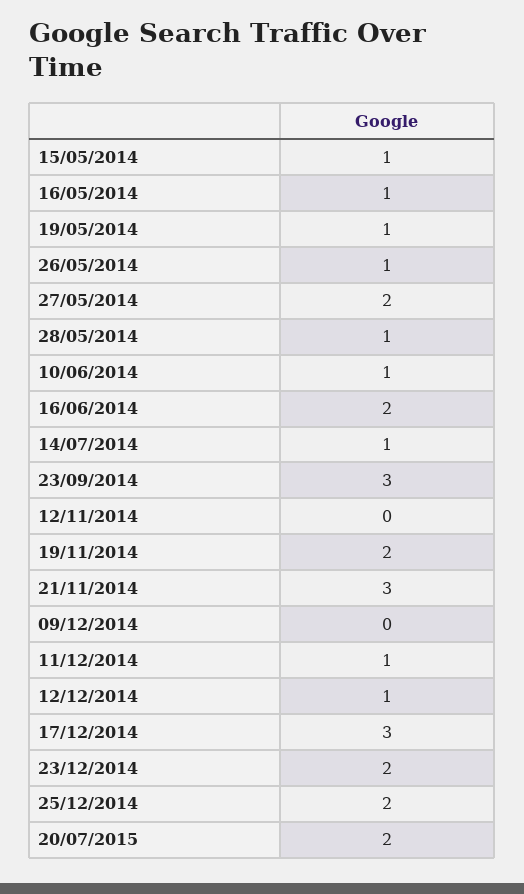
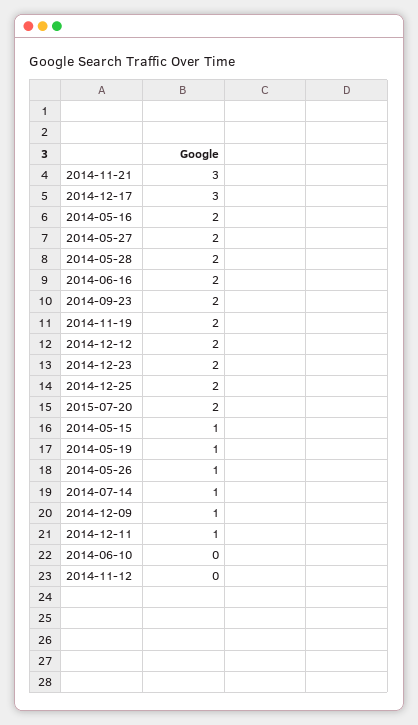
  {
    "15/05/2014": 1,
-   "16/05/2014": 1,
+   "16/05/2014": 2,
    "19/05/2014": 1,
    "26/05/2014": 1,
    "27/05/2014": 2,
-   "28/05/2014": 1,
+   "28/05/2014": 2,
-   "10/06/2014": 1,
+   "10/06/2014": 0,
    "16/06/2014": 2,
    "14/07/2014": 1,
-   "23/09/2014": 3,
+   "23/09/2014": 2,
    "12/11/2014": 0,
    "19/11/2014": 2,
    "21/11/2014": 3,
-   "09/12/2014": 0,
+   "09/12/2014": 1,
    "11/12/2014": 1,
-   "12/12/2014": 1,
+   "12/12/2014": 2,
    "17/12/2014": 3,
    "23/12/2014": 2,
    "25/12/2014": 2,
    "20/07/2015": 2
  }

